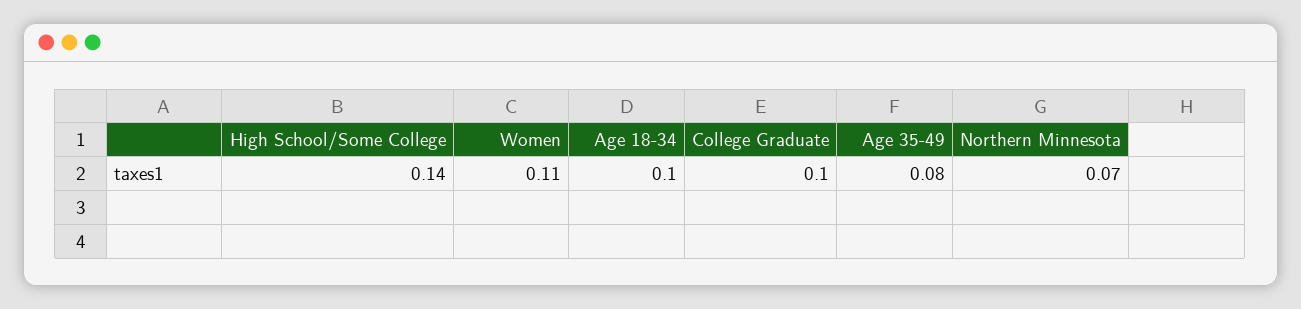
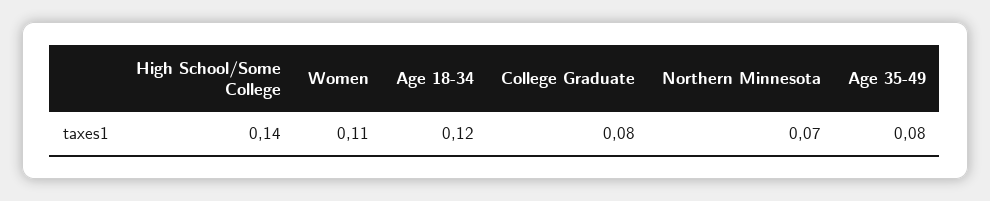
  {
    "High School/Some College": 0.14,
    "Women": 0.11,
-   "Age 18-34": 0.1,
+   "Age 18-34": 0.12,
-   "College Graduate": 0.1,
+   "College Graduate": 0.08,
    "Age 35-49": 0.08,
    "Northern Minnesota": 0.07
  }

